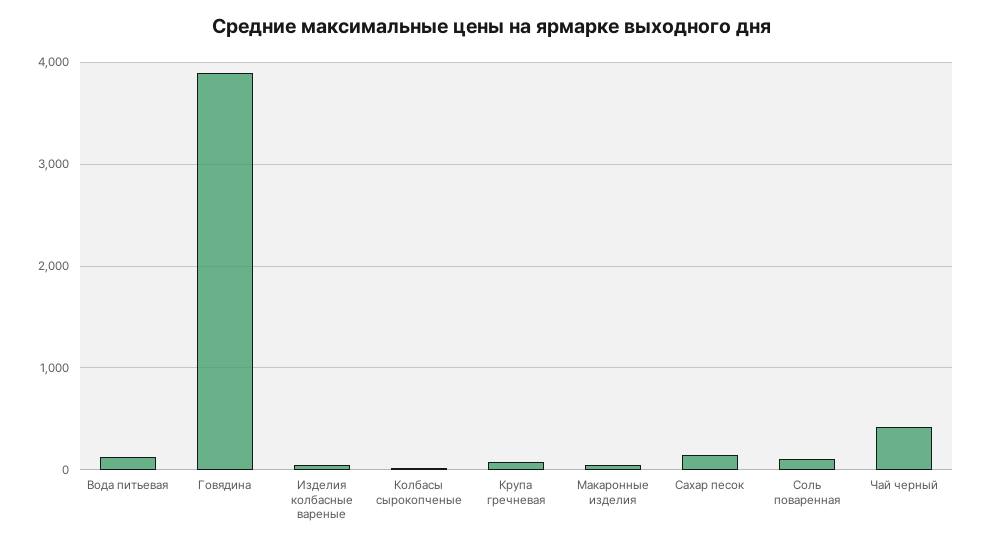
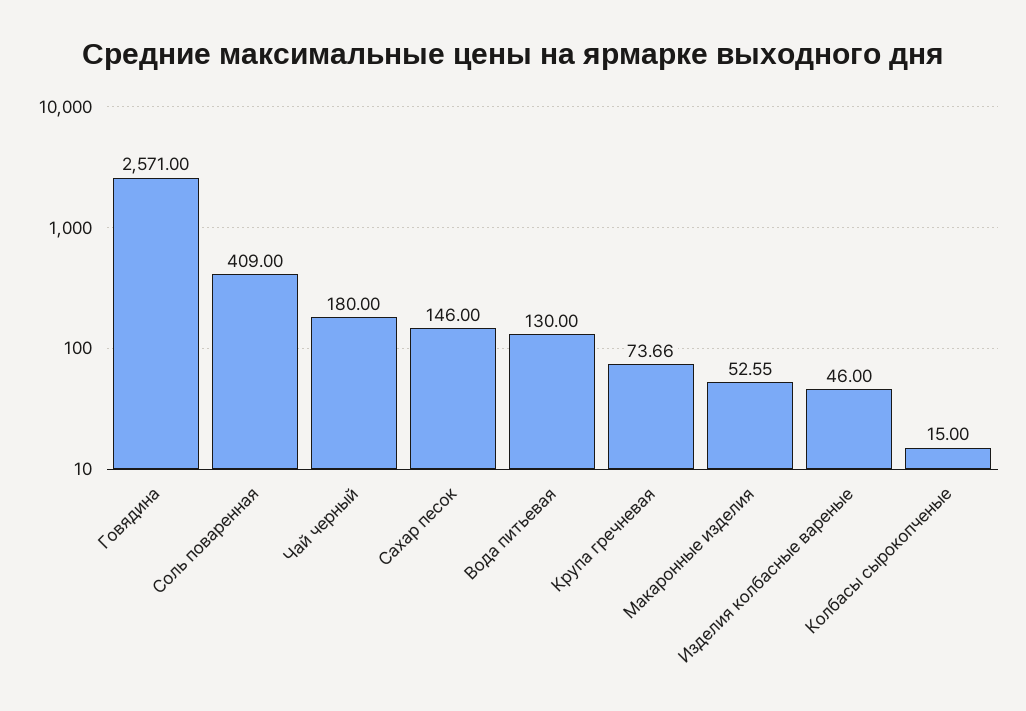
  {
    "Вода питьевая": 130,
-   "Говядина": 3900,
+   "Говядина": 2571,
    "Изделия колбасные вареные": 46,
    "Колбасы сырокопченые": 15,
    "Крупа гречневая": 73.66,
    "Макаронные изделия": 52.55,
    "Сахар песок": 146,
-   "Соль поваренная": 100,
+   "Соль поваренная": 409,
-   "Чай черный": 400
+   "Чай черный": 180
  }

